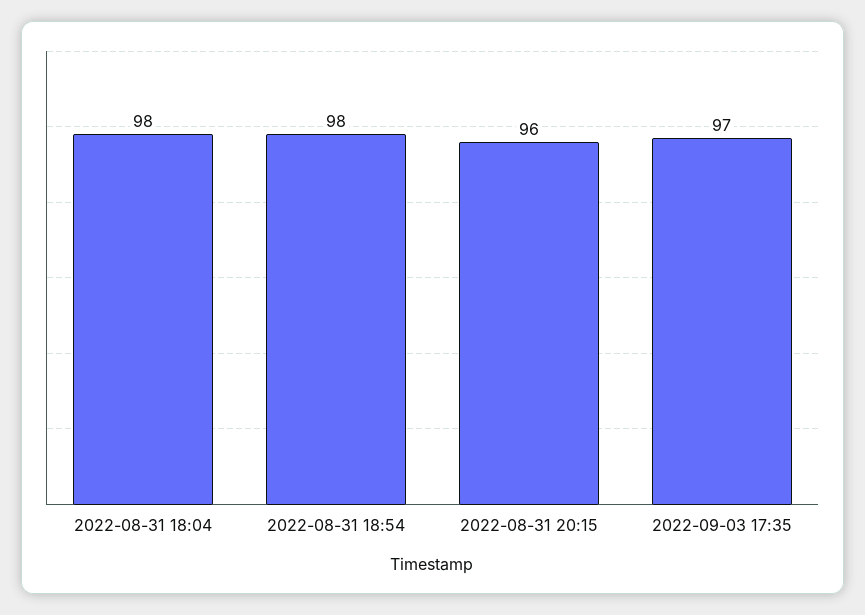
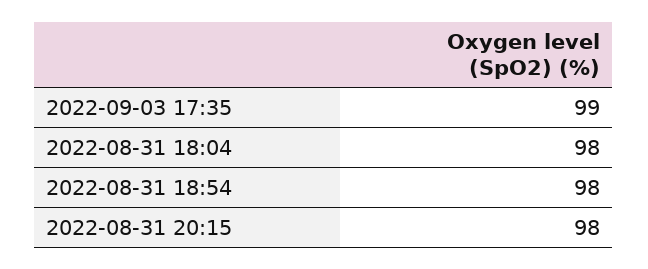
  {
    "2022-08-31 18:04": 98,
    "2022-08-31 18:54": 98,
-   "2022-08-31 20:15": 96,
+   "2022-08-31 20:15": 98,
-   "2022-09-03 17:35": 97
+   "2022-09-03 17:35": 99
  }

